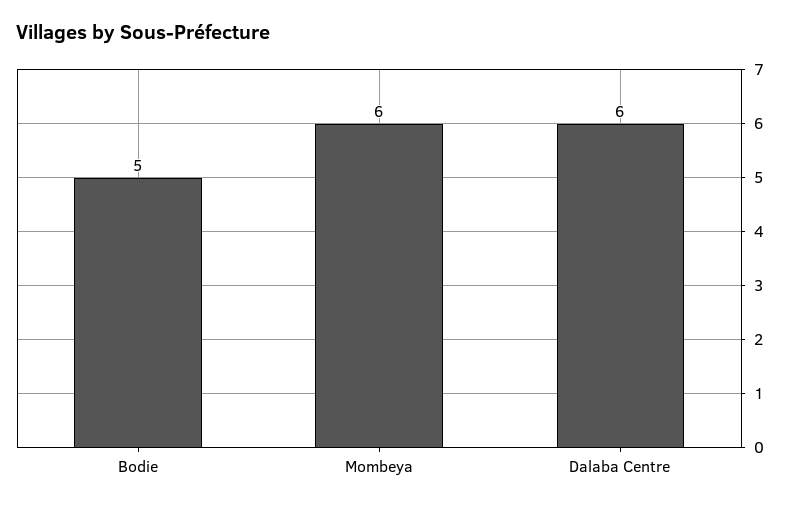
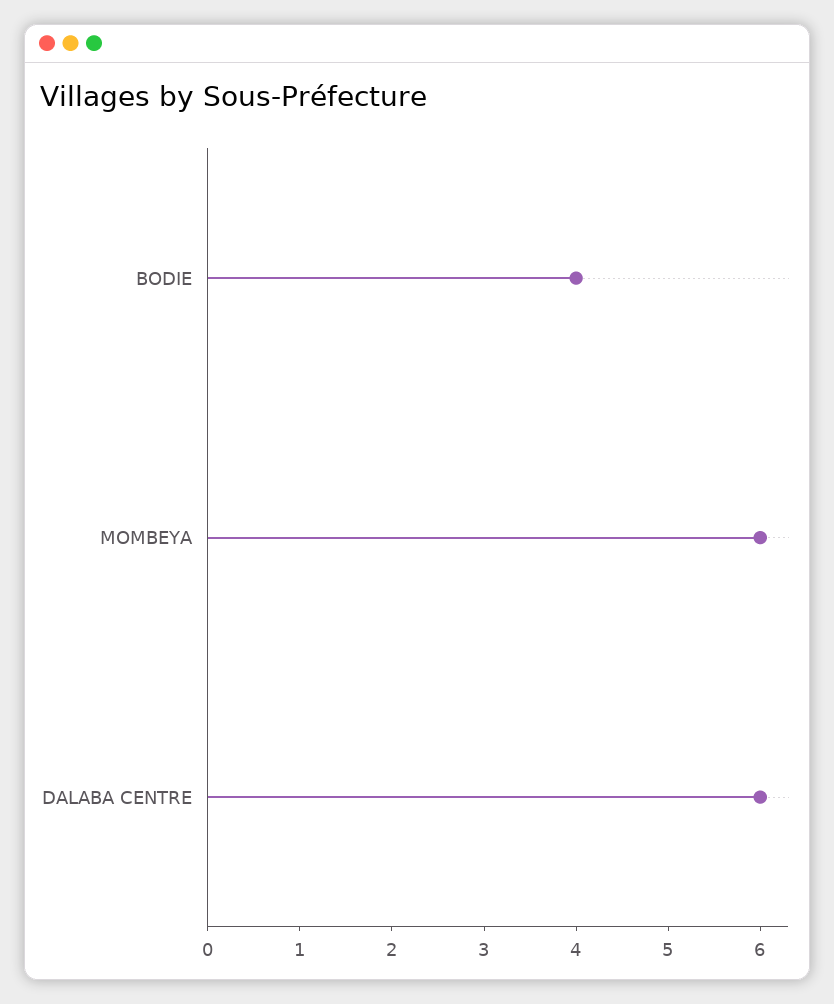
  {
-   "Bodie": 5,
+   "Bodie": 4,
    "Mombeya": 6,
    "Dalaba Centre": 6
  }

